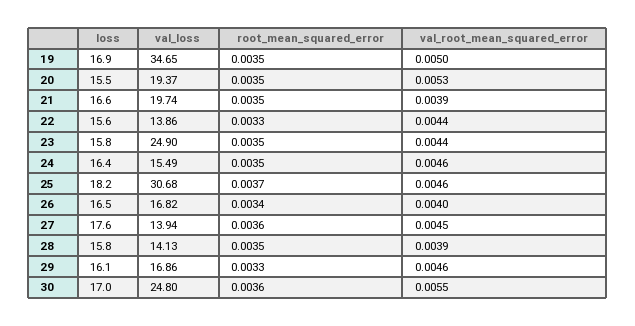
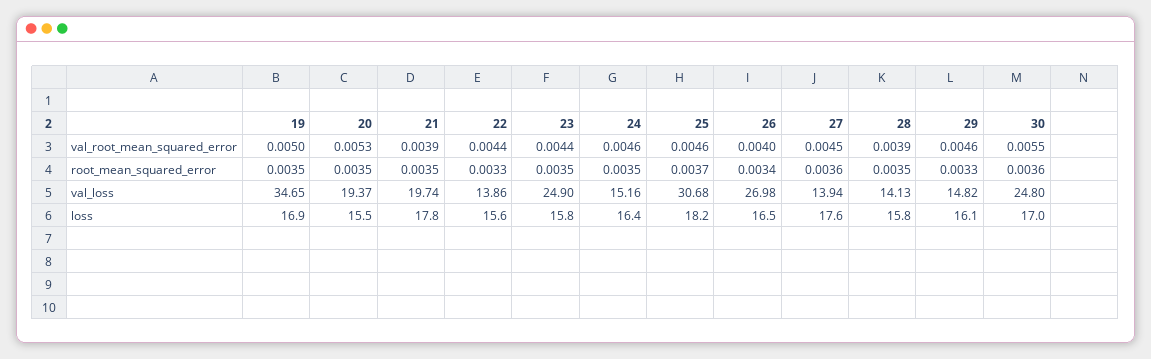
  {
    "loss": {
      "19": 16.9,
      "20": 15.5,
-     "21": 16.6,
+     "21": 17.8,
      "22": 15.6,
      "23": 15.8,
      "24": 16.4,
      "25": 18.2,
      "26": 16.5,
      "27": 17.6,
      "28": 15.8,
      "29": 16.1,
      "30": 17
    },
    "val_loss": {
      "19": 34.65,
      "20": 19.37,
      "21": 19.74,
      "22": 13.86,
      "23": 24.9,
-     "24": 15.49,
+     "24": 15.16,
      "25": 30.68,
-     "26": 16.82,
+     "26": 26.98,
      "27": 13.94,
      "28": 14.13,
-     "29": 16.86,
+     "29": 14.82,
      "30": 24.8
    },
    "root_mean_squared_error": {
      "19": 0.0035,
      "20": 0.0035,
      "21": 0.0035,
      "22": 0.0033,
      "23": 0.0035,
      "24": 0.0035,
      "25": 0.0037,
      "26": 0.0034,
      "27": 0.0036,
      "28": 0.0035,
      "29": 0.0033,
      "30": 0.0036
    },
    "val_root_mean_squared_error": {
      "19": 0.005,
      "20": 0.0053,
      "21": 0.0039,
      "22": 0.0044,
      "23": 0.0044,
      "24": 0.0046,
      "25": 0.0046,
      "26": 0.004,
      "27": 0.0045,
      "28": 0.0039,
      "29": 0.0046,
      "30": 0.0055
    }
  }

